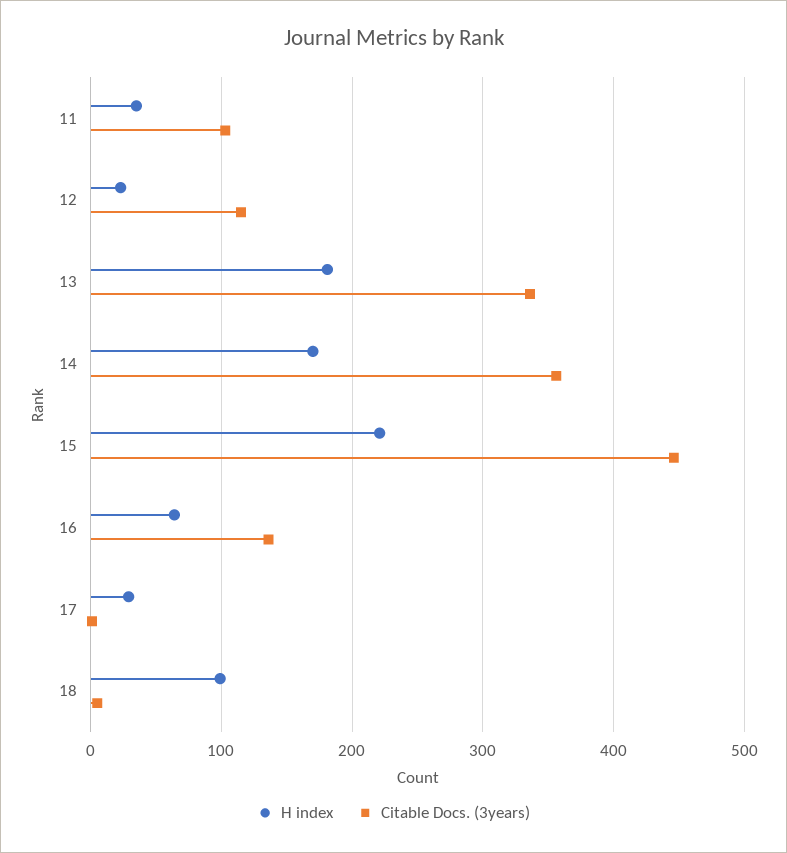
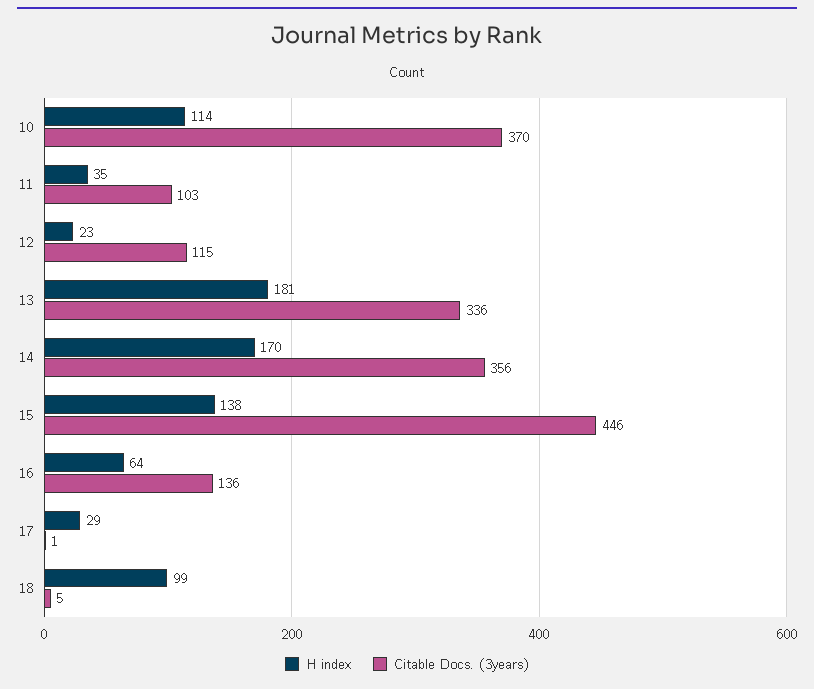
  {
    "H index": {
      "11": 35,
      "12": 23,
      "13": 181,
      "14": 170,
-     "15": 220,
+     "15": 138,
      "16": 64,
      "17": 29,
-     "18": 99
+     "18": 99,
+     "10": 114
    },
    "Citable Docs. (3years)": {
      "11": 103,
      "12": 115,
      "13": 336,
      "14": 356,
      "15": 446,
      "16": 136,
      "17": 1,
-     "18": 5
+     "18": 5,
+     "10": 370
    }
  }

